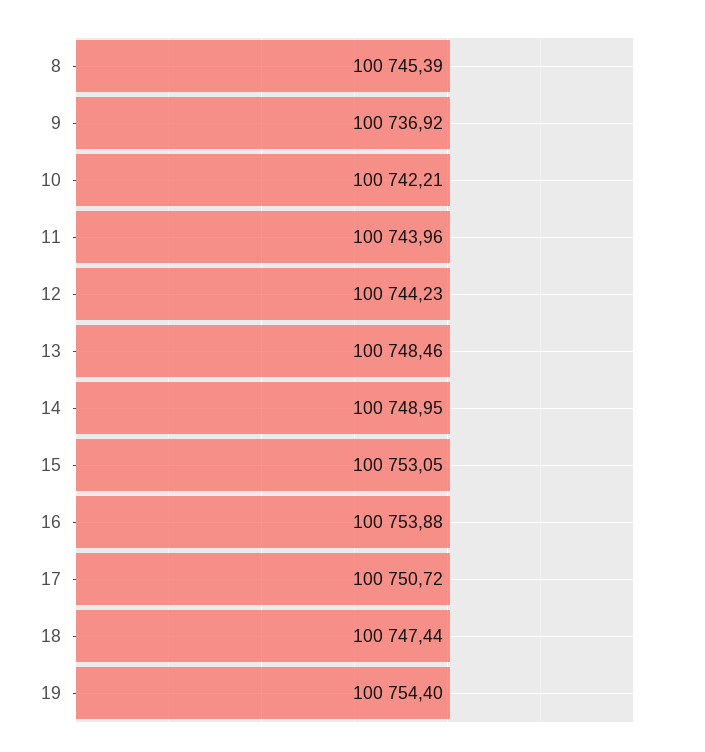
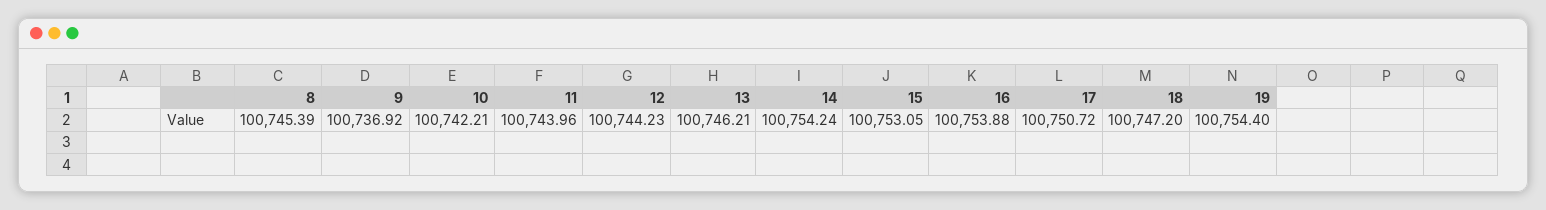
  {
    "8": 100745.39,
    "9": 100736.92,
    "10": 100742.21,
    "11": 100743.96,
    "12": 100744.23,
-   "13": 100748.46,
+   "13": 100746.21,
-   "14": 100748.95,
+   "14": 100754.24,
    "15": 100753.05,
    "16": 100753.88,
    "17": 100750.72,
-   "18": 100747.44,
+   "18": 100747.2,
    "19": 100754.4
  }

